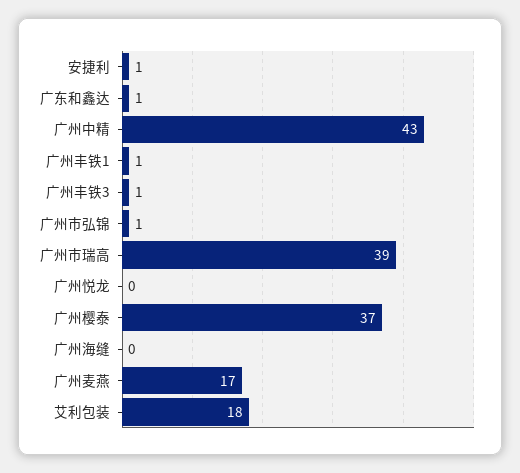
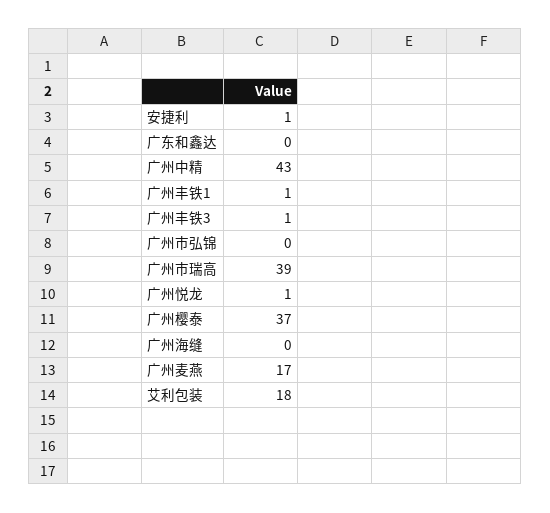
  {
    "安捷利": 1,
-   "广东和鑫达": 1,
+   "广东和鑫达": 0,
    "广州中精": 43,
    "广州丰铁1": 1,
    "广州丰铁3": 1,
-   "广州市弘锦": 1,
+   "广州市弘锦": 0,
    "广州市瑞高": 39,
-   "广州悦龙": 0,
+   "广州悦龙": 1,
    "广州樱泰": 37,
    "广州海缝": 0,
    "广州麦燕": 17,
    "艾利包装": 18
  }

